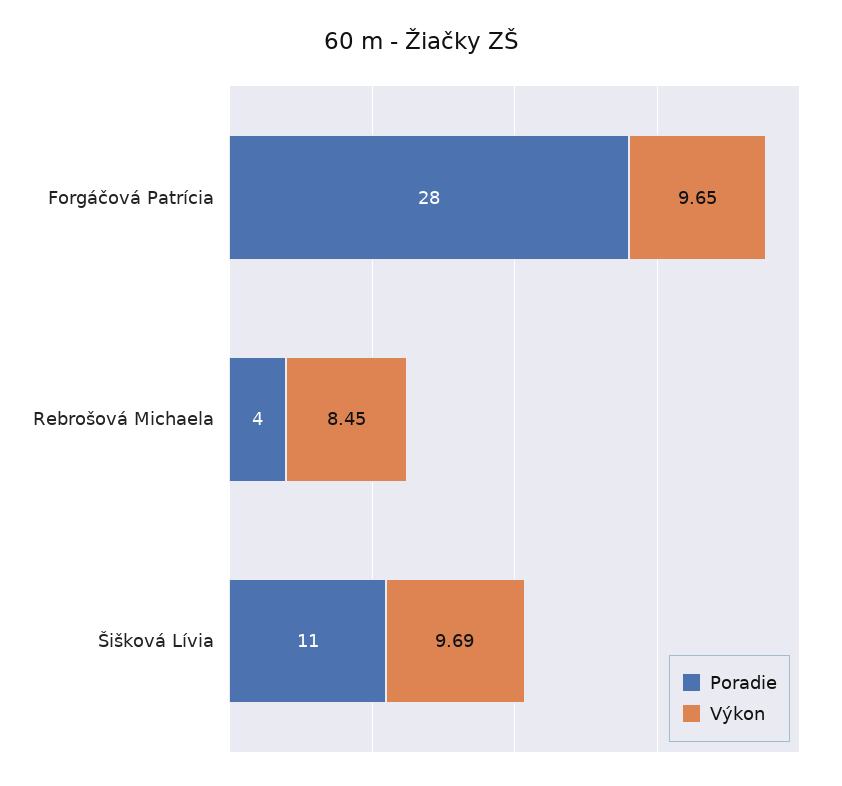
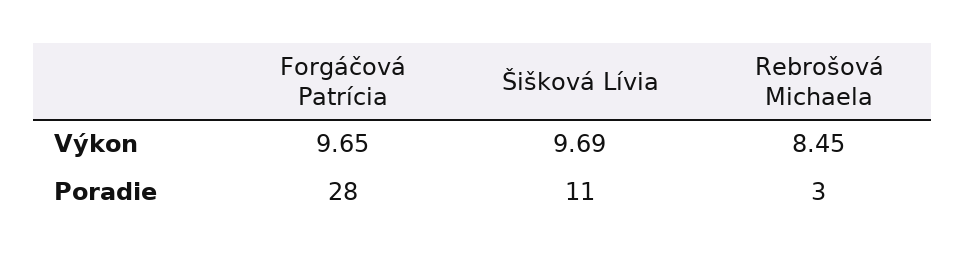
  {
    "Poradie": {
      "Forgáčová Patrícia": 28,
-     "Rebrošová Michaela": 4,
+     "Rebrošová Michaela": 3,
      "Šišková Lívia": 11
    },
    "Výkon": {
      "Forgáčová Patrícia": 9.65,
      "Rebrošová Michaela": 8.45,
      "Šišková Lívia": 9.69
    }
  }

